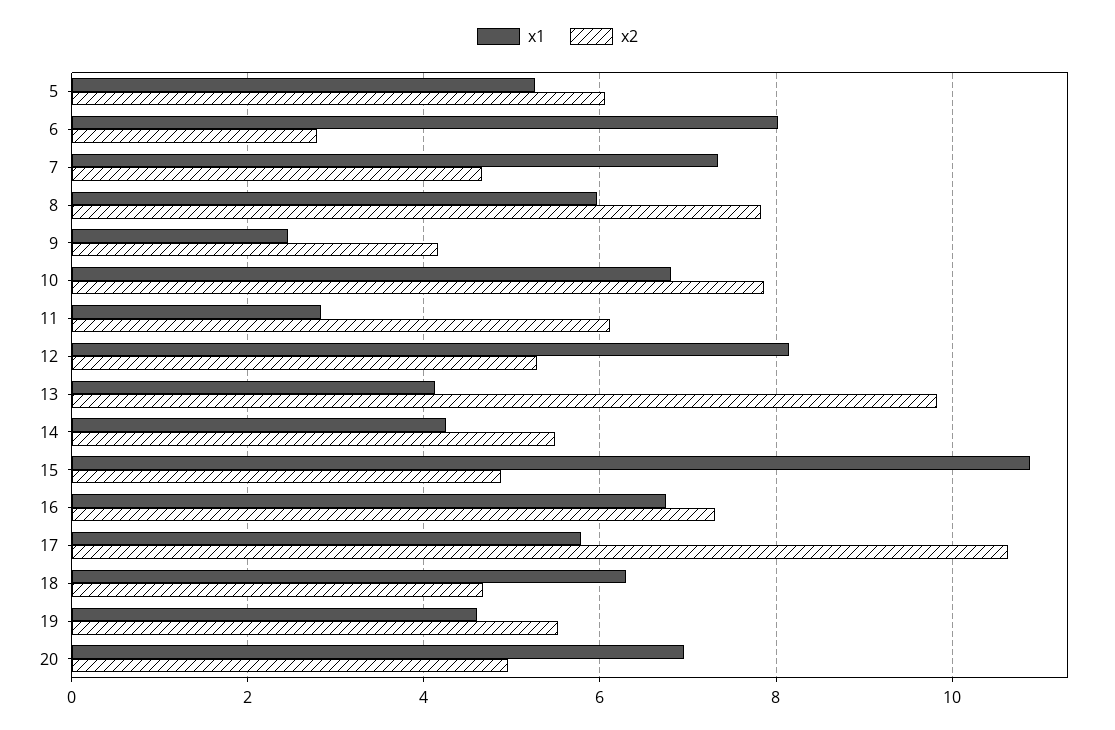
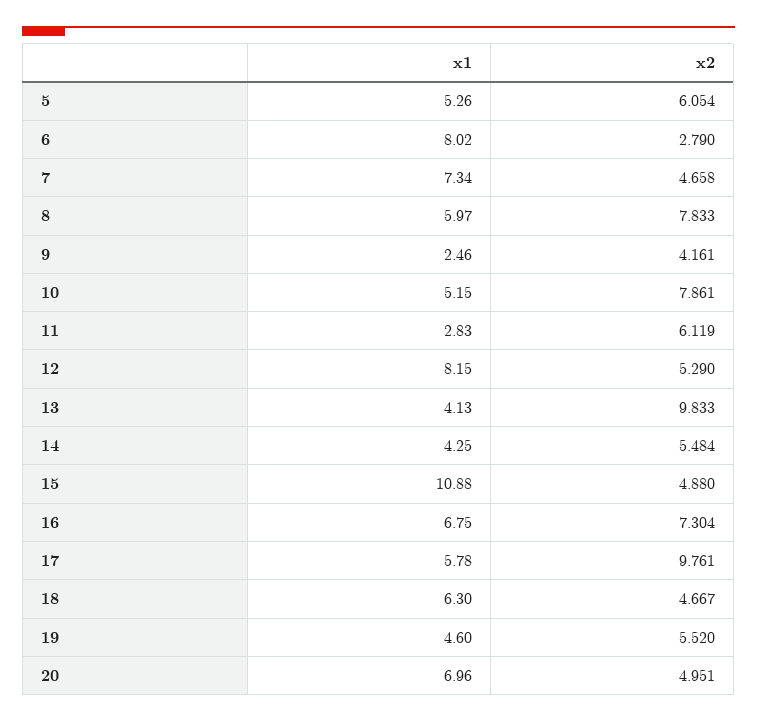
  {
    "x1": {
      "5": 5.26,
      "6": 8.02,
      "7": 7.34,
      "8": 5.97,
      "9": 2.46,
-     "10": 6.8,
+     "10": 5.15,
      "11": 2.83,
      "12": 8.15,
      "13": 4.13,
      "14": 4.25,
      "15": 10.88,
      "16": 6.75,
      "17": 5.78,
      "18": 6.3,
      "19": 4.6,
      "20": 6.96
    },
    "x2": {
      "5": 6.054,
      "6": 2.79,
      "7": 4.658,
      "8": 7.833,
      "9": 4.161,
      "10": 7.861,
      "11": 6.119,
      "12": 5.29,
      "13": 9.833,
      "14": 5.484,
      "15": 4.88,
      "16": 7.304,
-     "17": 10.6,
+     "17": 9.761,
      "18": 4.667,
      "19": 5.52,
      "20": 4.951
    }
  }

